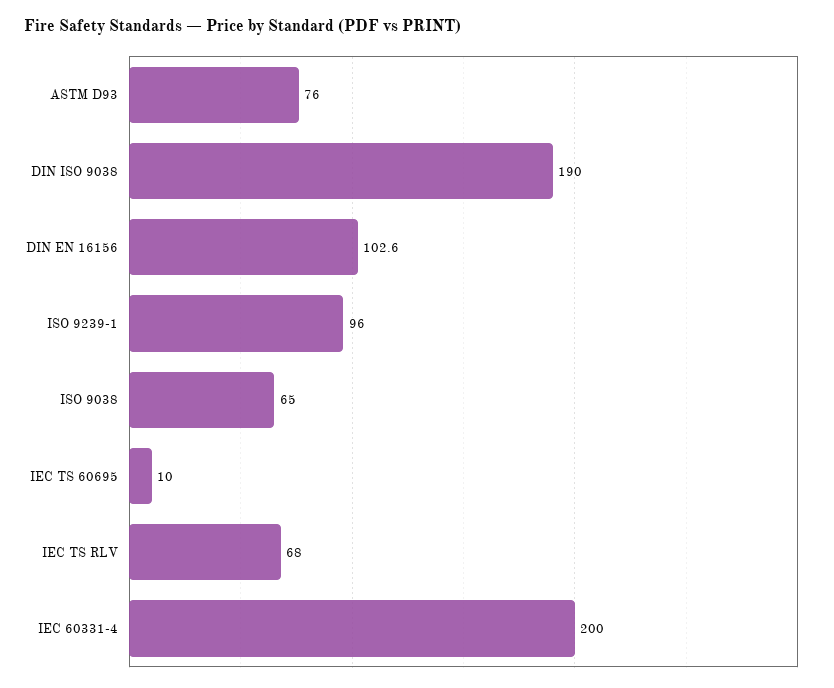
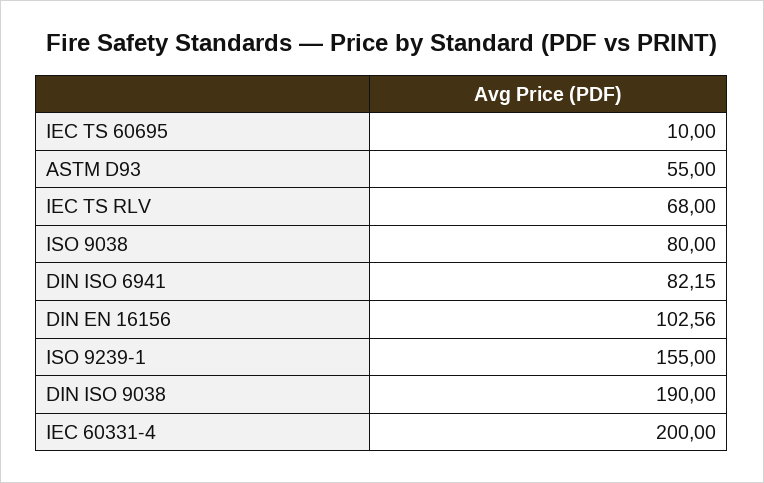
  {
-   "ASTM D93": 76,
+   "ASTM D93": 55,
    "DIN ISO 9038": 190,
    "DIN EN 16156": 102.56,
-   "ISO 9239-1": 96,
+   "ISO 9239-1": 155,
-   "ISO 9038": 65,
+   "ISO 9038": 80,
    "IEC TS 60695": 10,
    "IEC TS RLV": 68,
-   "IEC 60331-4": 200
+   "IEC 60331-4": 200,
+   "DIN ISO 6941": 82.15
  }

